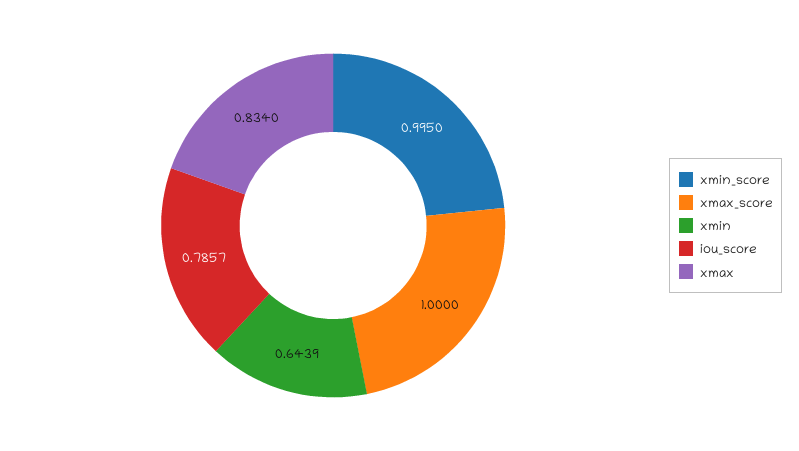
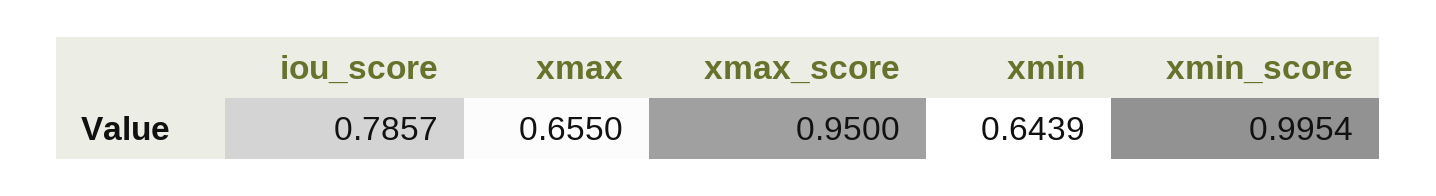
  {
-   "xmin_score": 0.995,
+   "xmin_score": 0.9954,
-   "xmax_score": 1,
+   "xmax_score": 0.95,
    "xmin": 0.6439,
    "iou_score": 0.7857,
-   "xmax": 0.834
+   "xmax": 0.655
  }

